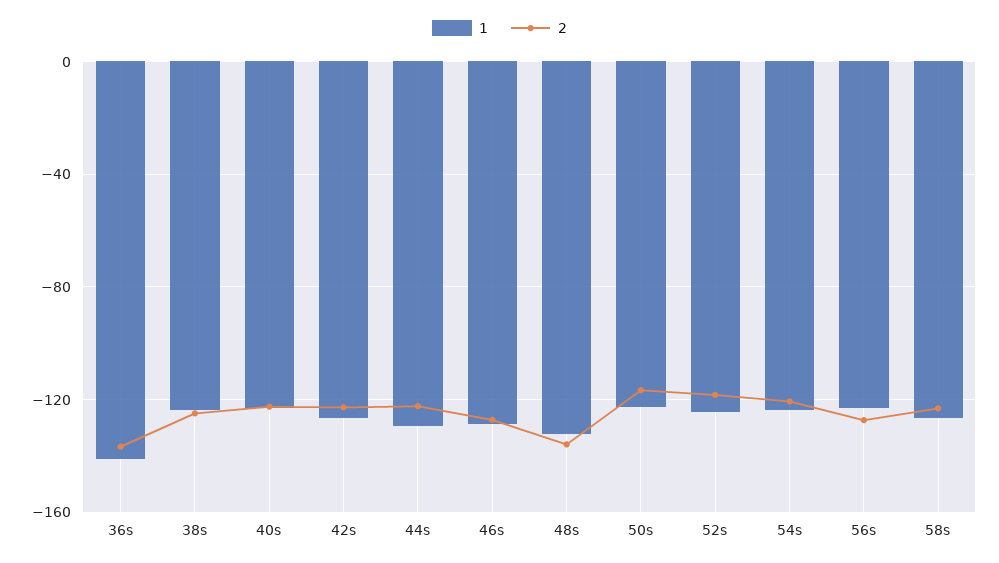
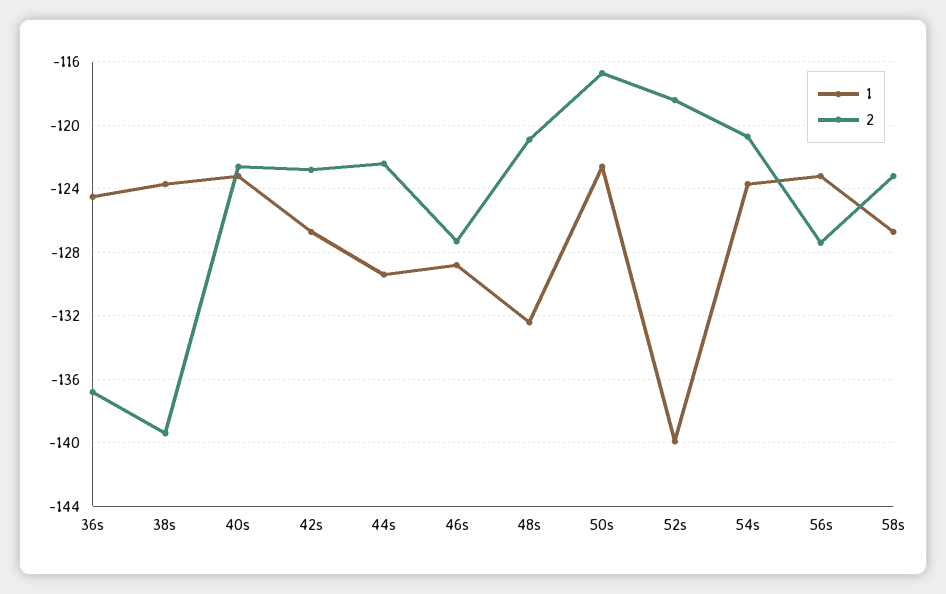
  {
    "1": {
-     "36s": -140,
+     "36s": -124.5,
      "38s": -123.5,
      "40s": -123,
      "42s": -126.5,
      "44s": -129.5,
      "46s": -129,
      "48s": -132.5,
      "50s": -122.5,
-     "52s": -125,
+     "52s": -140,
      "54s": -123.5,
      "56s": -123,
      "58s": -126.5
    },
    "2": {
      "36s": -137,
-     "38s": -125,
+     "38s": -139.5,
      "40s": -122.5,
      "42s": -123,
      "44s": -122.5,
      "46s": -127.5,
-     "48s": -135,
+     "48s": -121,
      "50s": -116.5,
      "52s": -118.5,
      "54s": -120.5,
      "56s": -127.5,
      "58s": -123
    }
  }

